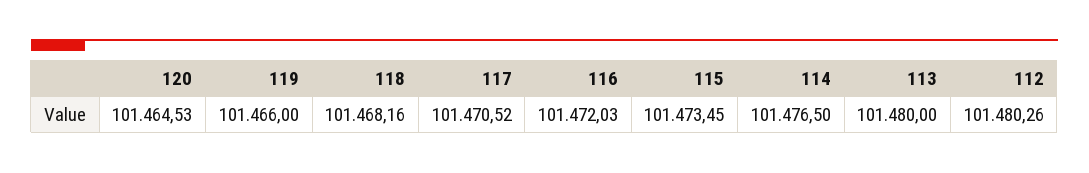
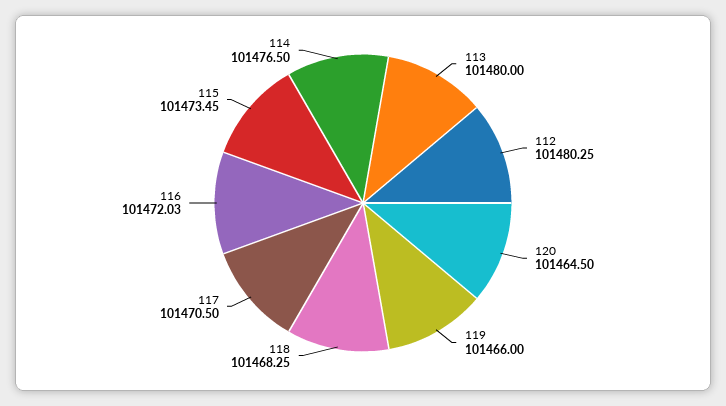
  {
-   "120": 101464.53,
+   "120": 101464.5,
    "119": 101466,
-   "118": 101468.16,
+   "118": 101468.25,
-   "117": 101470.52,
+   "117": 101470.5,
    "116": 101472.03,
    "115": 101473.45,
    "114": 101476.5,
    "113": 101480,
-   "112": 101480.26
+   "112": 101480.25
  }

